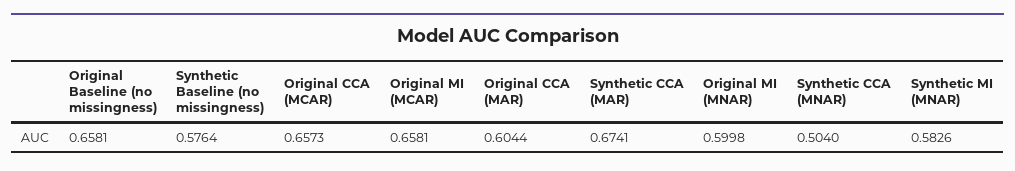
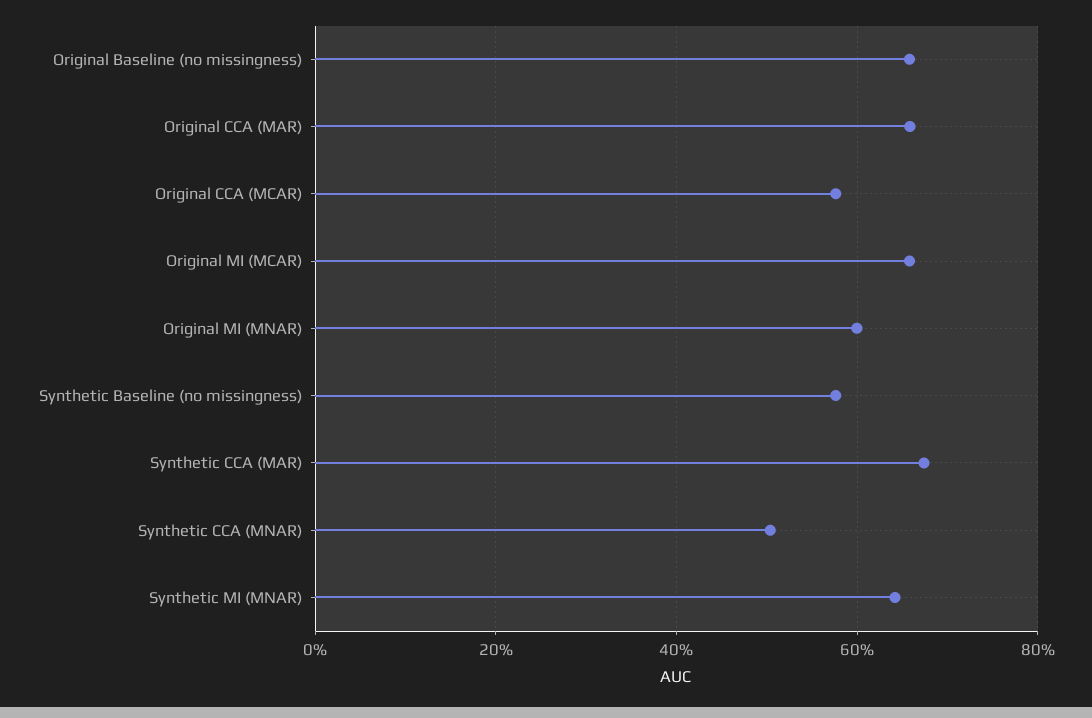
  {
    "Original Baseline (no missingness)": 0.6581,
    "Synthetic Baseline (no missingness)": 0.5764,
-   "Original CCA (MCAR)": 0.6573,
+   "Original CCA (MCAR)": 0.58,
    "Original MI (MCAR)": 0.6581,
-   "Original CCA (MAR)": 0.6044,
+   "Original CCA (MAR)": 0.66,
    "Synthetic CCA (MAR)": 0.6741,
    "Original MI (MNAR)": 0.5998,
    "Synthetic CCA (MNAR)": 0.504,
-   "Synthetic MI (MNAR)": 0.5826
+   "Synthetic MI (MNAR)": 0.64
  }

